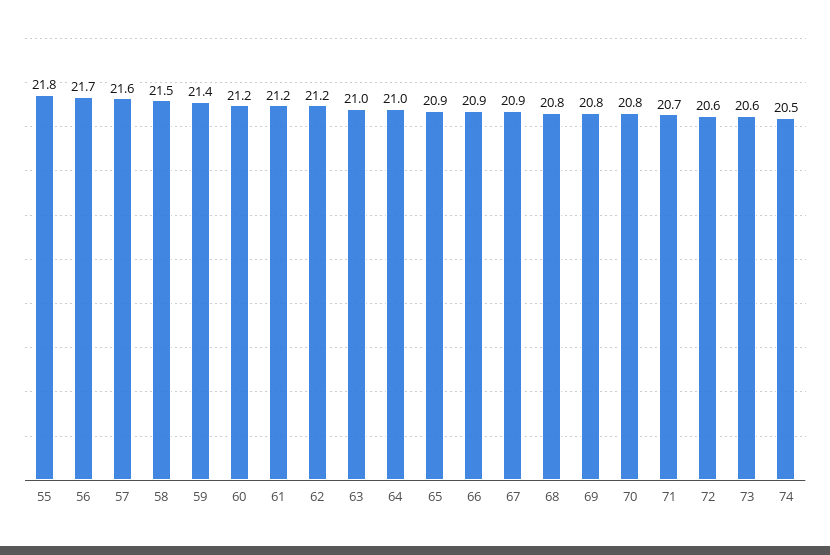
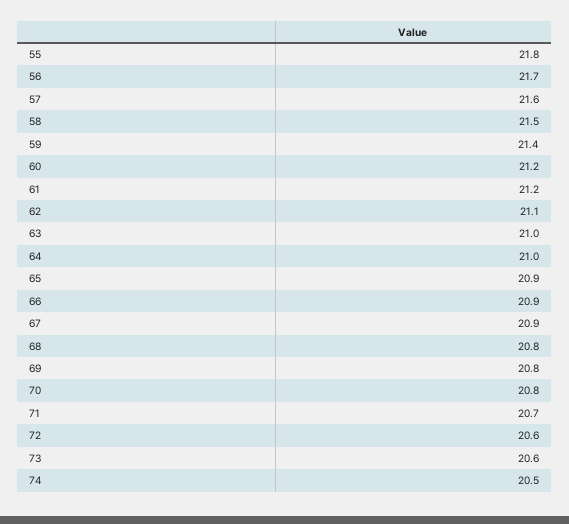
  {
    "55": 21.8,
    "56": 21.7,
    "57": 21.6,
    "58": 21.5,
    "59": 21.4,
    "60": 21.2,
    "61": 21.2,
-   "62": 21.2,
+   "62": 21.1,
    "63": 21,
    "64": 21,
    "65": 20.9,
    "66": 20.9,
    "67": 20.9,
    "68": 20.8,
    "69": 20.8,
    "70": 20.8,
    "71": 20.7,
    "72": 20.6,
    "73": 20.6,
    "74": 20.5
  }

